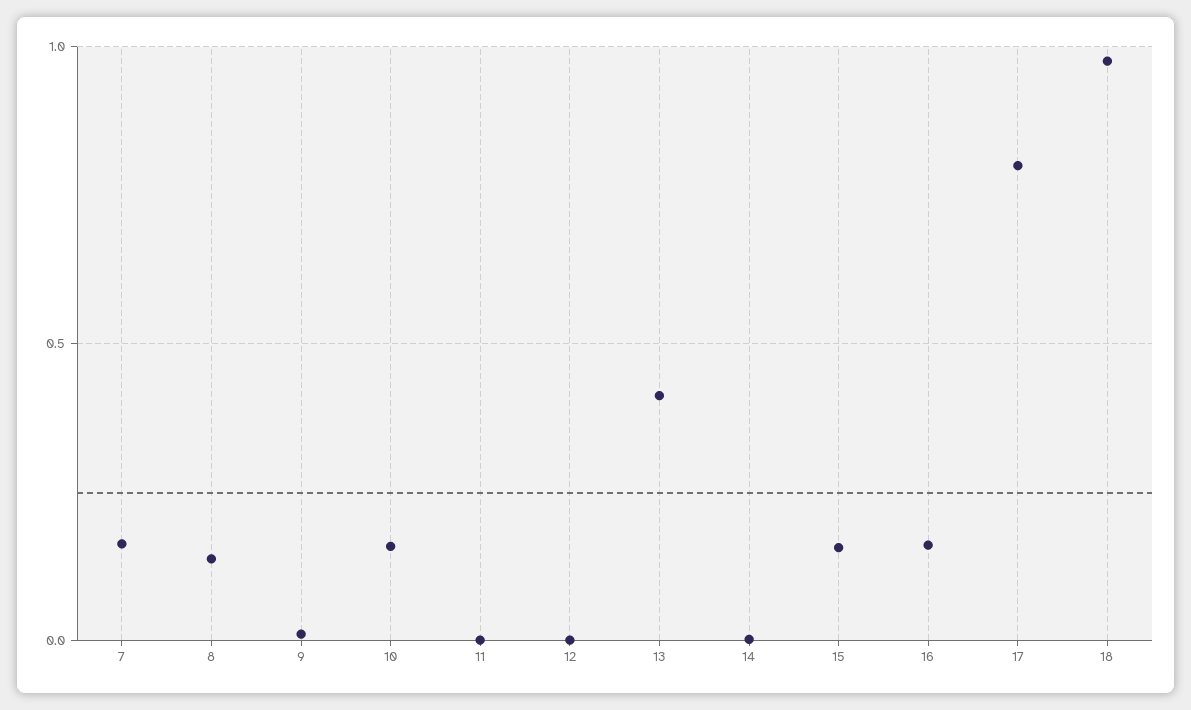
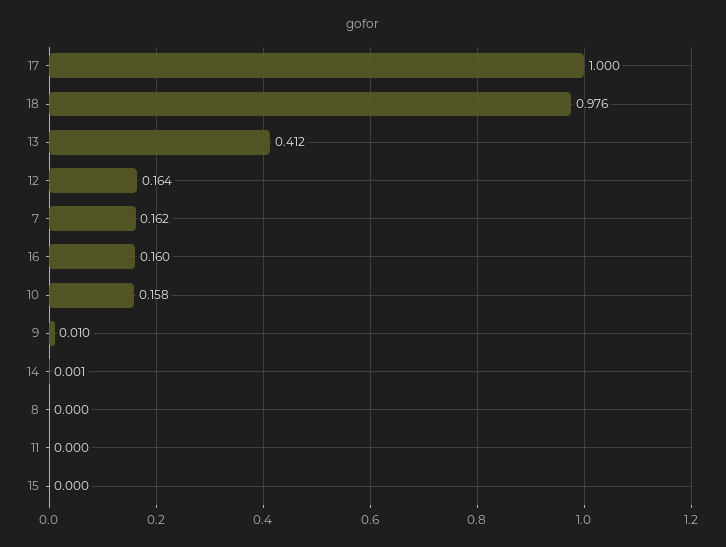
  {
    "7": 0.162,
-   "8": 0.15,
+   "8": 0,
    "9": 0.01,
    "10": 0.158,
    "11": 0,
-   "12": 0,
+   "12": 0.164,
    "13": 0.412,
    "14": 0.001,
-   "15": 0.15,
+   "15": 0,
    "16": 0.16,
-   "17": 0.8,
+   "17": 1,
    "18": 0.976
  }

